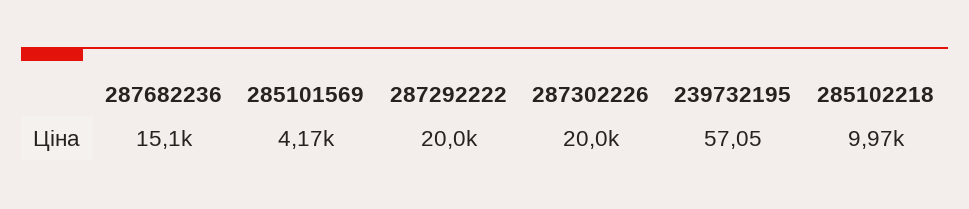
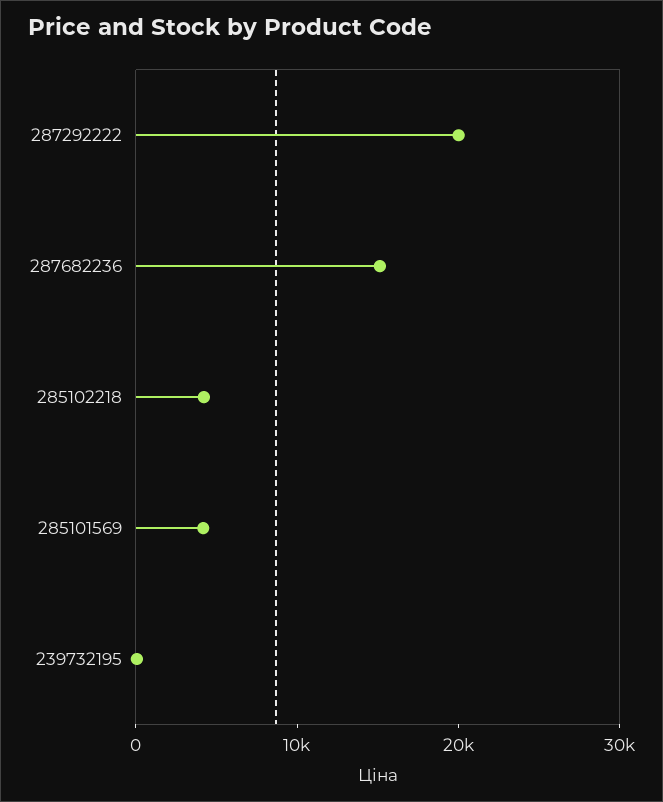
  {
    "287682236": 15100,
    "285101569": 4170,
    "287292222": 20000,
-   "287302226": 20000,
    "239732195": 57.05,
-   "285102218": 9970
+   "285102218": 4000
  }

